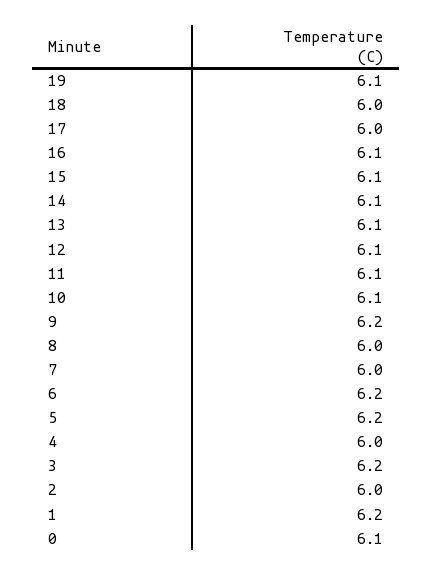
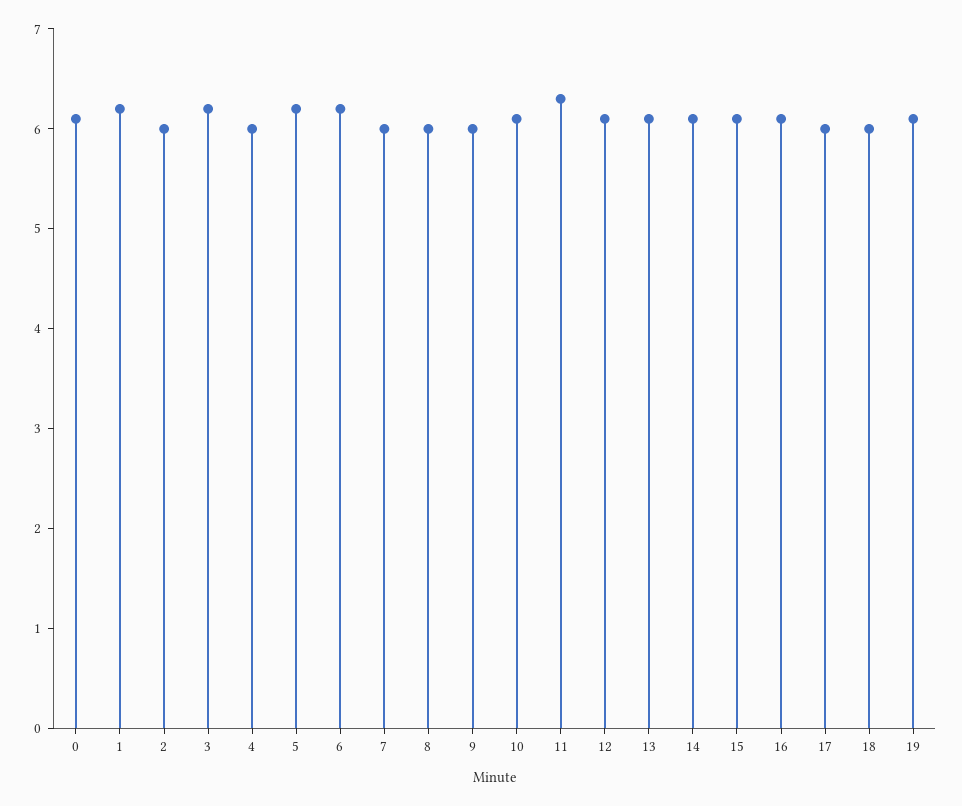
  {
    "19": 6.1,
    "18": 6,
    "17": 6,
    "16": 6.1,
    "15": 6.1,
    "14": 6.1,
    "13": 6.1,
    "12": 6.1,
-   "11": 6.1,
+   "11": 6.3,
    "10": 6.1,
-   "9": 6.2,
+   "9": 6,
    "8": 6,
    "7": 6,
    "6": 6.2,
    "5": 6.2,
    "4": 6,
    "3": 6.2,
    "2": 6,
    "1": 6.2,
    "0": 6.1
  }

